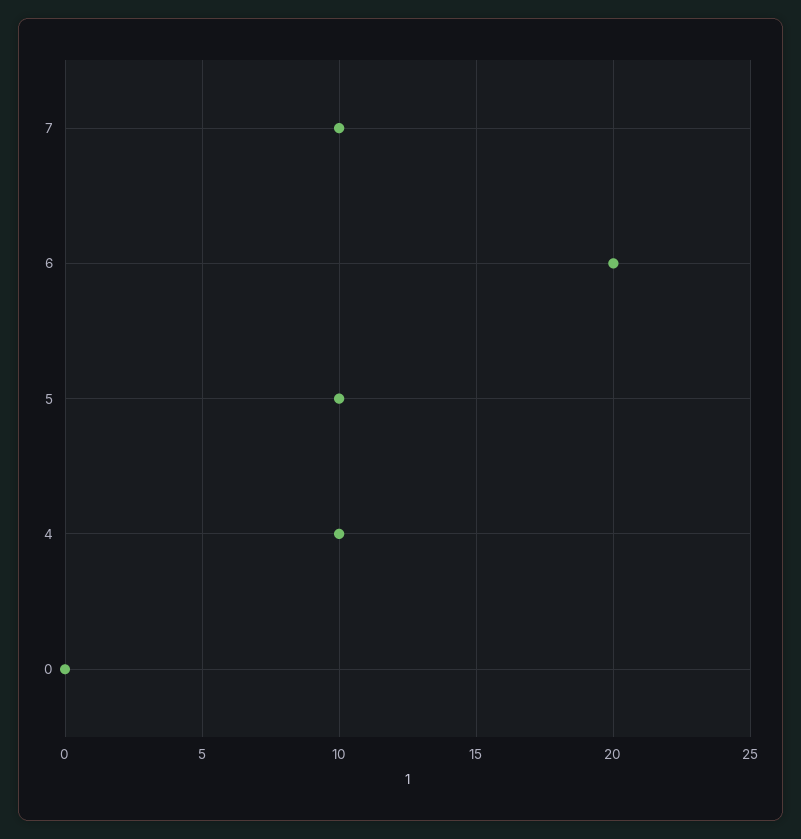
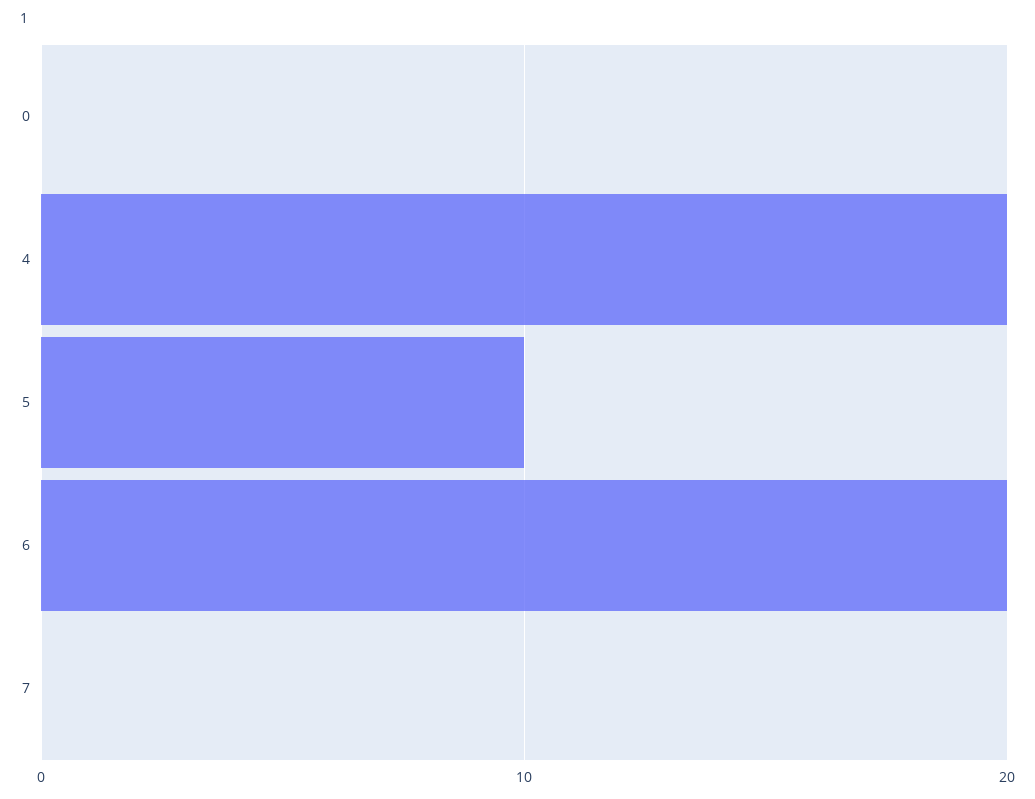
  {
-   "7": 10,
+   "7": 0,
    "6": 20,
    "5": 10,
-   "4": 10,
+   "4": 20,
    "0": 0
  }

